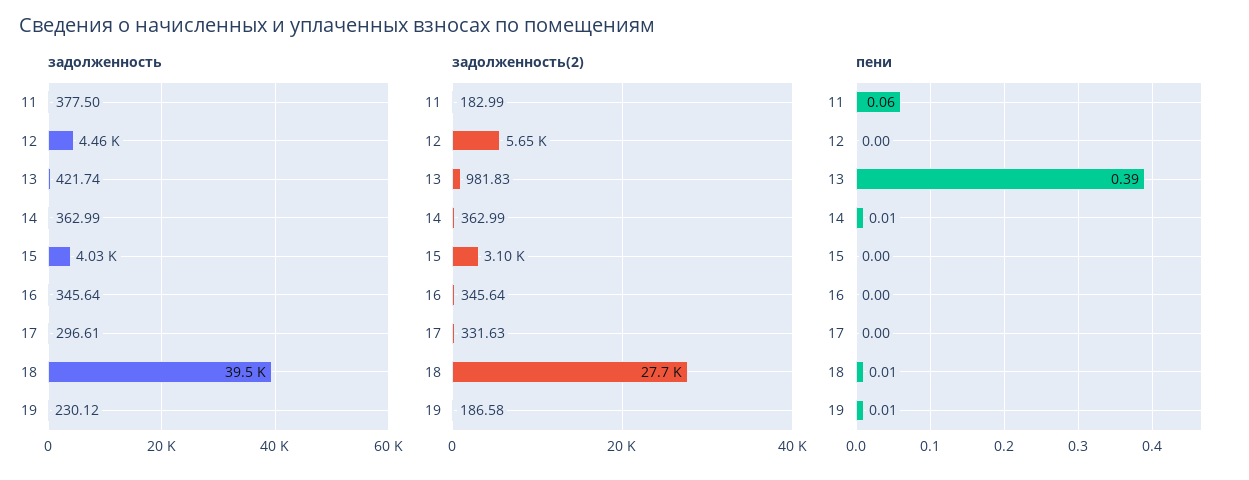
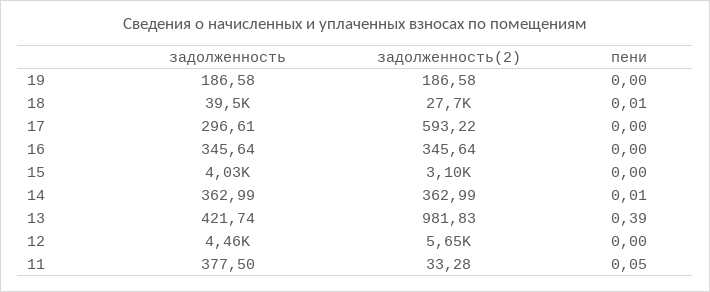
  {
    "задолженность": {
      "11": 377.5,
      "12": 4460,
      "13": 421.74,
      "14": 362.99,
      "15": 4030,
      "16": 345.64,
      "17": 296.61,
      "18": 39500,
-     "19": 230.12
+     "19": 186.58
    },
    "задолженность(2)": {
-     "11": 182.99,
+     "11": 33.28,
      "12": 5650,
      "13": 981.83,
      "14": 362.99,
      "15": 3100,
      "16": 345.64,
-     "17": 331.63,
+     "17": 593.22,
      "18": 27700,
      "19": 186.58
    },
    "пени": {
-     "11": 0.06,
+     "11": 0.05,
      "12": 0,
      "13": 0.39,
      "14": 0.01,
      "15": 0,
      "16": 0,
      "17": 0,
      "18": 0.01,
-     "19": 0.01
+     "19": 0
    }
  }

